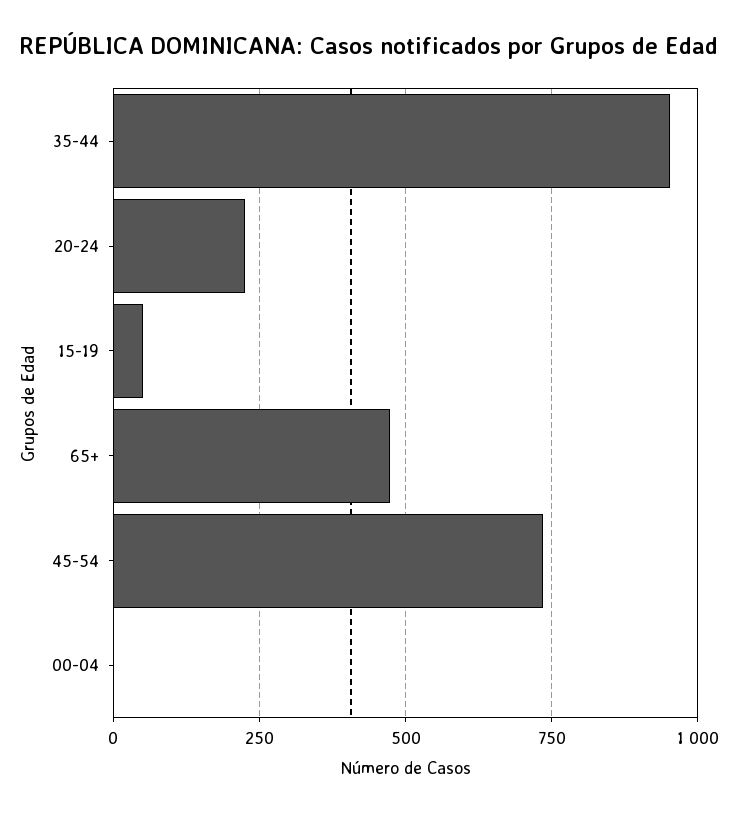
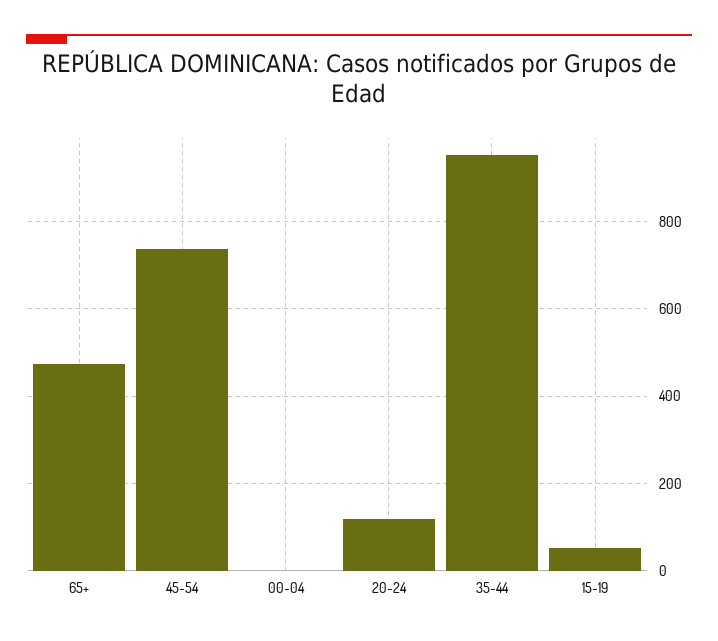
  {
    "35-44": 960,
-   "20-24": 225,
+   "20-24": 120,
    "15-19": 60,
    "65+": 480,
    "45-54": 740,
    "00-04": 0
  }

